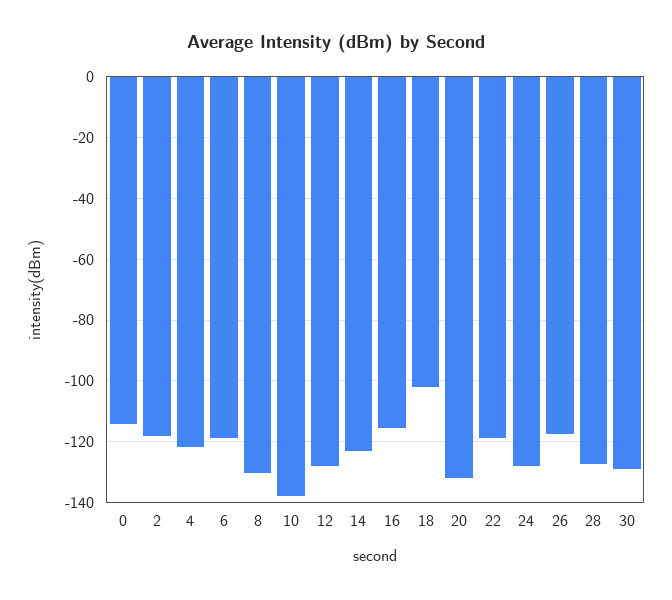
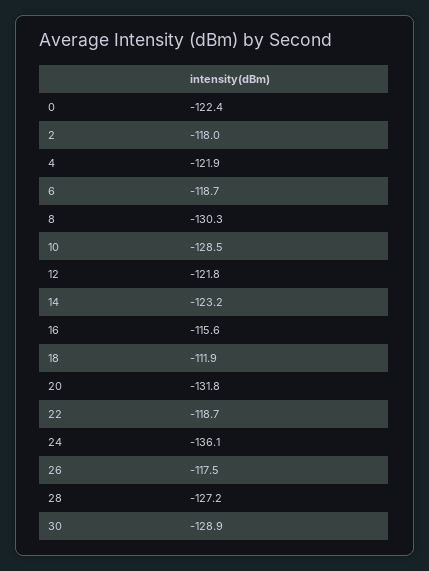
  {
-   "0": -114,
+   "0": -122.4,
    "2": -118,
    "4": -121.9,
    "6": -118.7,
    "8": -130.3,
-   "10": -138,
+   "10": -128.5,
-   "12": -128,
+   "12": -121.8,
    "14": -123.2,
    "16": -115.6,
-   "18": -102,
+   "18": -111.9,
    "20": -131.8,
    "22": -118.7,
-   "24": -128,
+   "24": -136.1,
    "26": -117.5,
    "28": -127.2,
    "30": -128.9
  }

